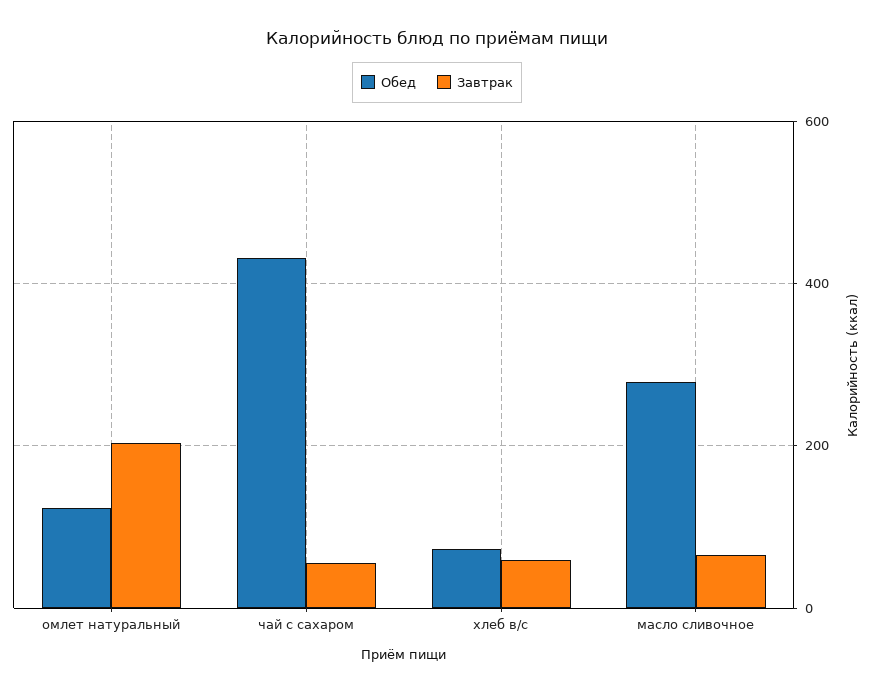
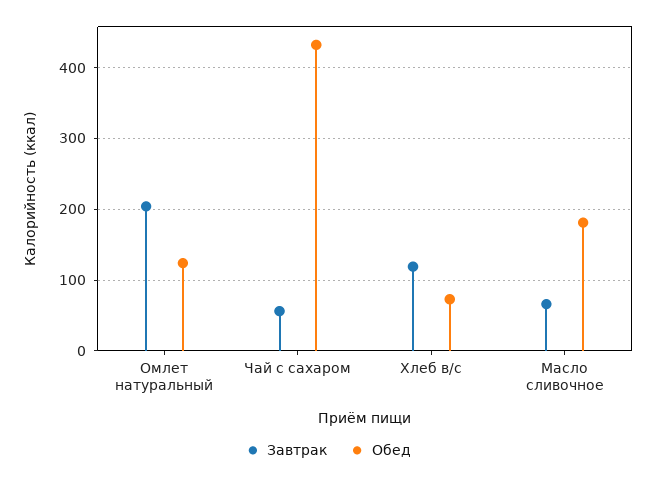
  {
    "Обед": {
      "омлет натуральный": 120,
      "чай с сахаром": 430,
      "хлеб в/c": 70,
-     "масло сливочное": 280
+     "масло сливочное": 180
    },
    "Завтрак": {
      "омлет натуральный": 200,
      "чай с сахаром": 60,
-     "хлеб в/c": 60,
+     "хлеб в/c": 120,
      "масло сливочное": 70
    }
  }

